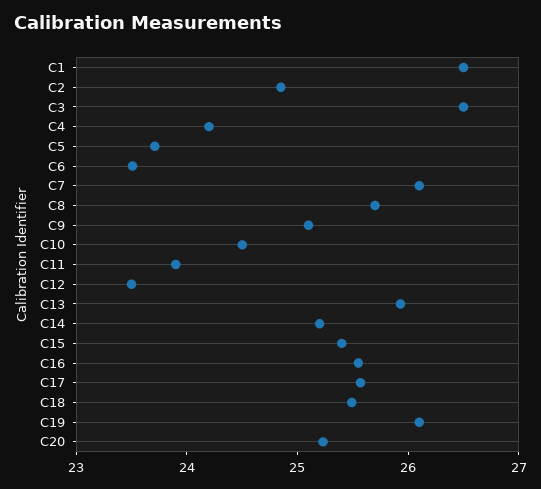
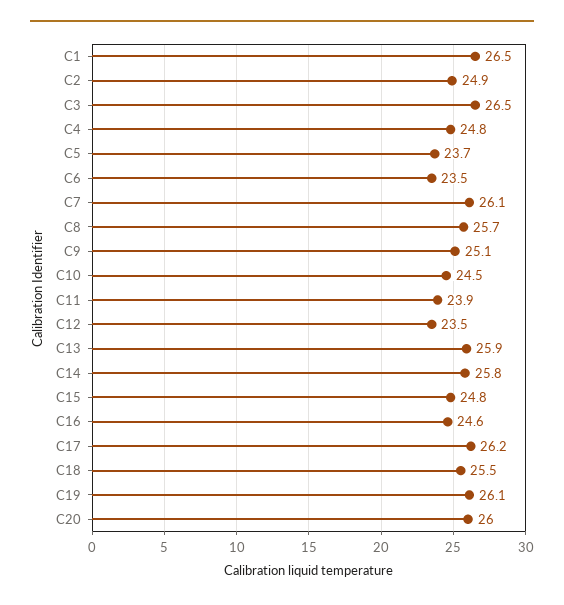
  {
    "C1": 26.5,
    "C2": 24.9,
    "C3": 26.5,
-   "C4": 24.2,
+   "C4": 24.8,
    "C5": 23.7,
    "C6": 23.5,
    "C7": 26.1,
    "C8": 25.7,
    "C9": 25.1,
    "C10": 24.5,
    "C11": 23.9,
    "C12": 23.5,
    "C13": 25.9,
-   "C14": 25.2,
+   "C14": 25.8,
-   "C15": 25.4,
+   "C15": 24.8,
-   "C16": 25.6,
+   "C16": 24.6,
-   "C17": 25.6,
+   "C17": 26.2,
    "C18": 25.5,
    "C19": 26.1,
-   "C20": 25.2
+   "C20": 26
  }

